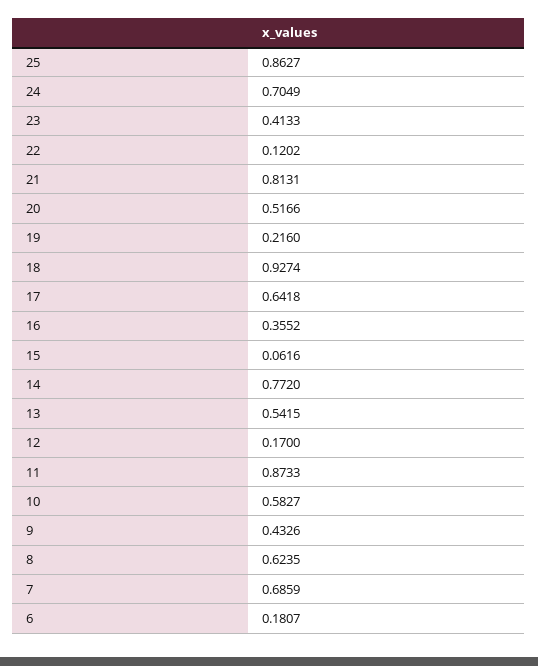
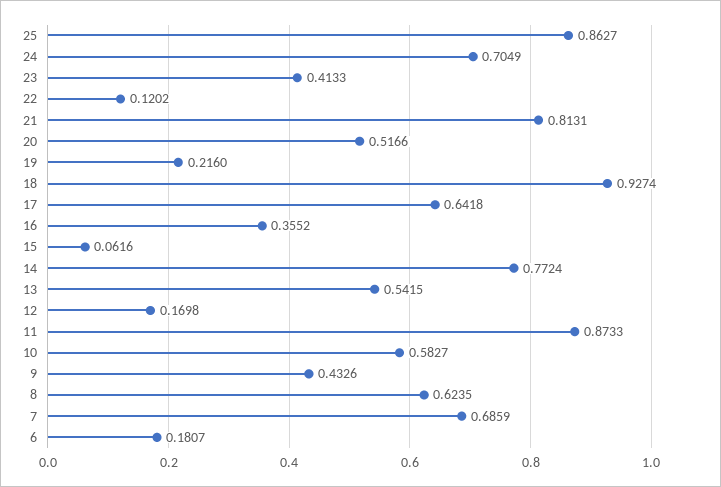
  {
    "25": 0.8627,
    "24": 0.7049,
    "23": 0.4133,
    "22": 0.1202,
    "21": 0.8131,
    "20": 0.5166,
    "19": 0.216,
    "18": 0.9274,
    "17": 0.6418,
    "16": 0.3552,
    "15": 0.0616,
-   "14": 0.772,
+   "14": 0.7724,
    "13": 0.5415,
-   "12": 0.17,
+   "12": 0.1698,
    "11": 0.8733,
    "10": 0.5827,
    "9": 0.4326,
    "8": 0.6235,
    "7": 0.6859,
    "6": 0.1807
  }

